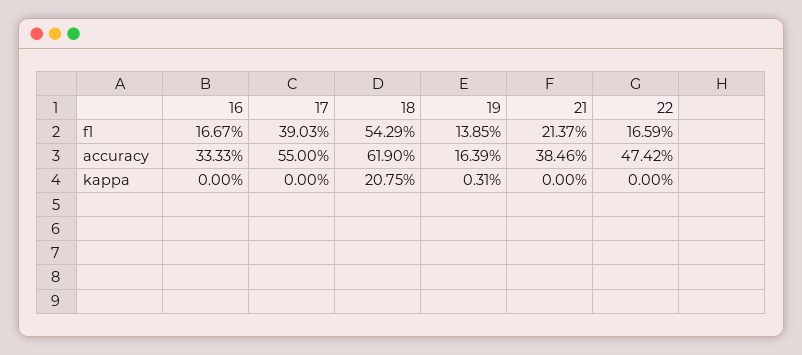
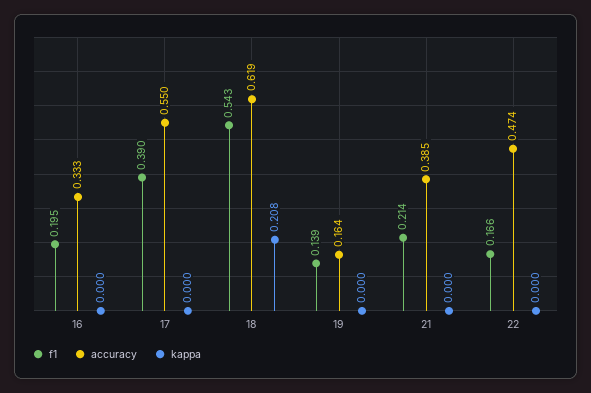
  {
    "f1": {
-     "16": 0.1667,
+     "16": 0.195,
      "17": 0.3903,
      "18": 0.5429,
      "19": 0.1385,
      "21": 0.2137,
      "22": 0.1659
    },
    "accuracy": {
      "16": 0.3333,
      "17": 0.55,
      "18": 0.619,
      "19": 0.1639,
      "21": 0.3846,
      "22": 0.4742
    },
    "kappa": {
      "16": 0,
      "17": 0,
      "18": 0.2075,
-     "19": 0.0031,
+     "19": 0,
      "21": 0,
      "22": 0
    }
  }

